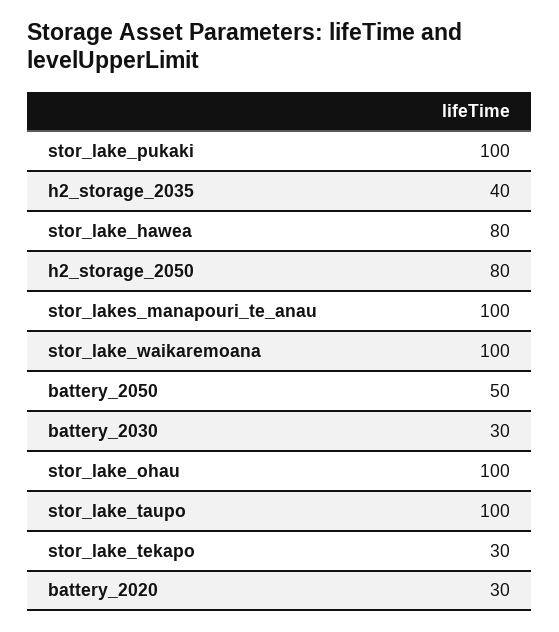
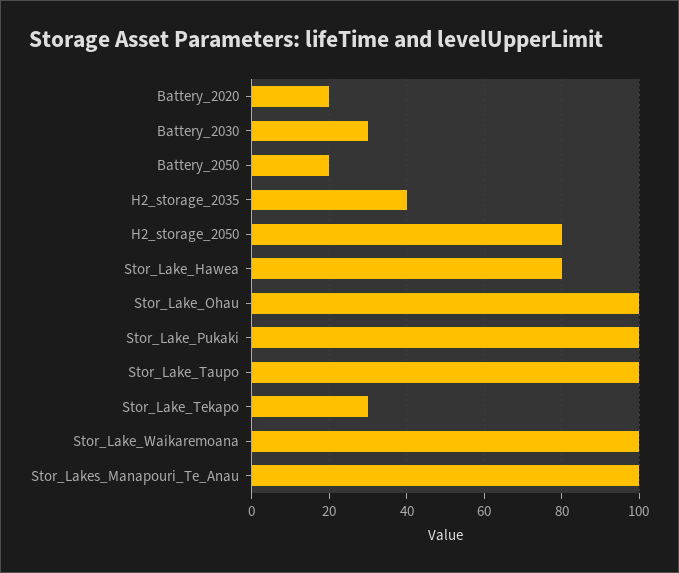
  {
    "stor_lake_pukaki": 100,
    "h2_storage_2035": 40,
    "stor_lake_hawea": 80,
    "h2_storage_2050": 80,
    "stor_lakes_manapouri_te_anau": 100,
    "stor_lake_waikaremoana": 100,
-   "battery_2050": 50,
+   "battery_2050": 20,
    "battery_2030": 30,
    "stor_lake_ohau": 100,
    "stor_lake_taupo": 100,
    "stor_lake_tekapo": 30,
-   "battery_2020": 30
+   "battery_2020": 20
  }

